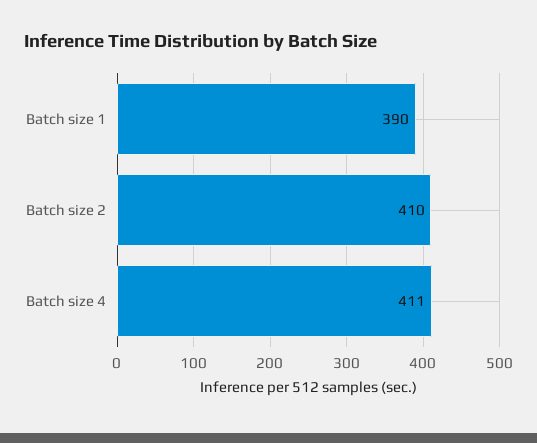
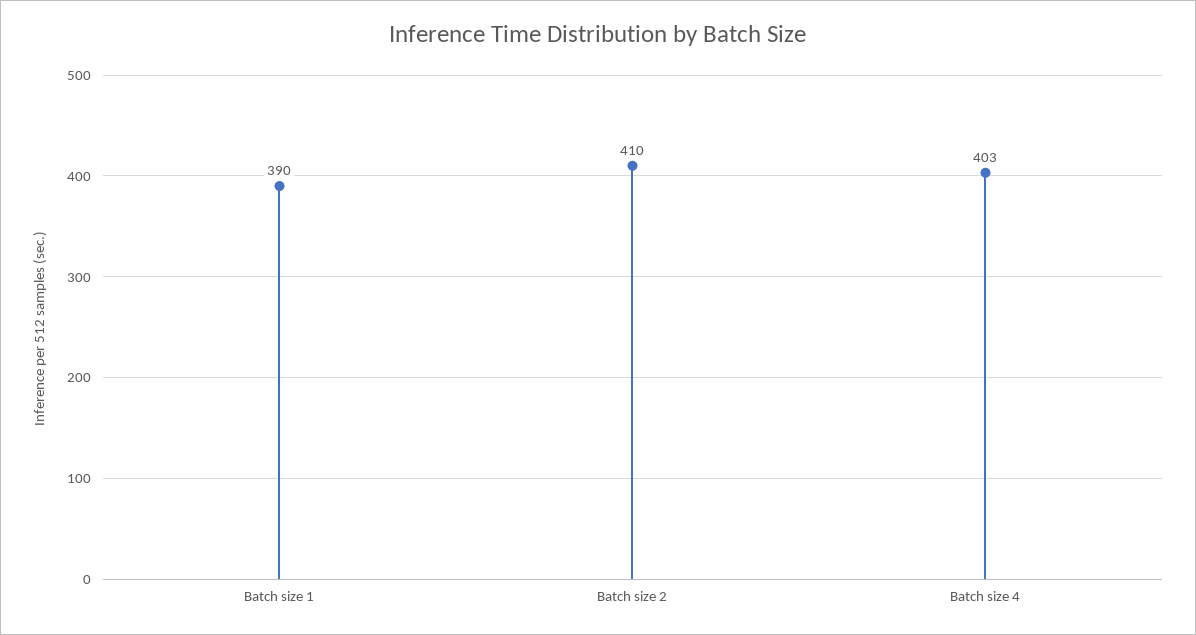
  {
    "Batch size 1": 390,
    "Batch size 2": 410,
-   "Batch size 4": 411
+   "Batch size 4": 403
  }

